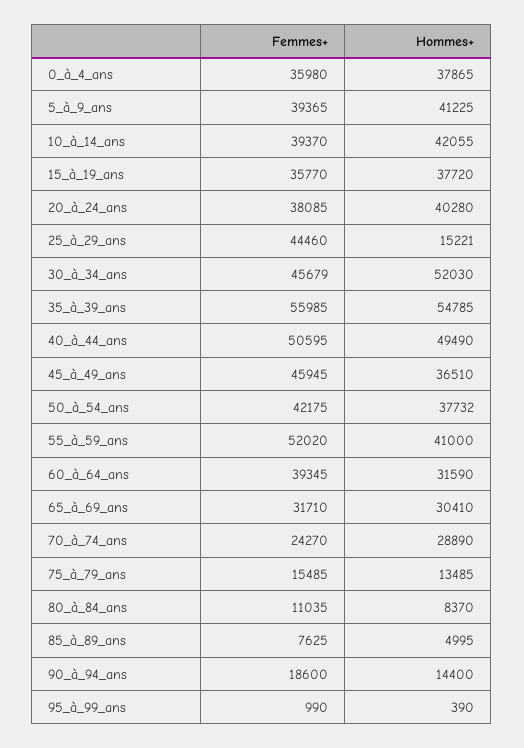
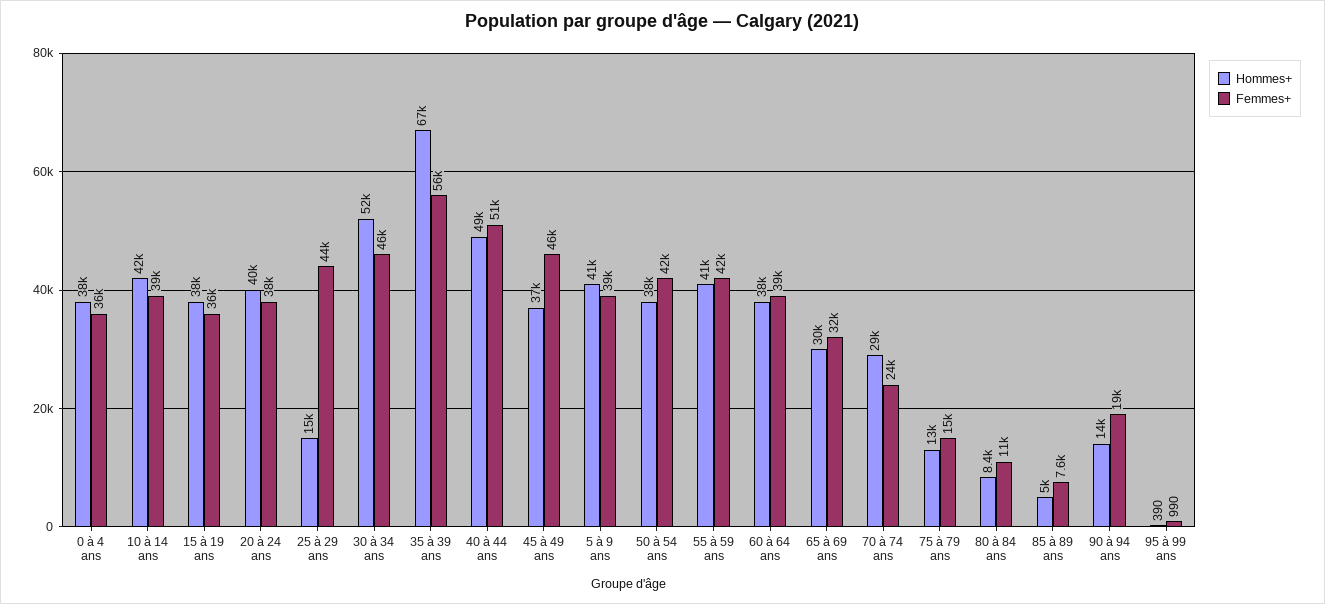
  {
    "Femmes+": {
      "0_à_4_ans": 35980,
      "5_à_9_ans": 39365,
      "10_à_14_ans": 39370,
      "15_à_19_ans": 35770,
      "20_à_24_ans": 38085,
      "25_à_29_ans": 44460,
      "30_à_34_ans": 45679,
      "35_à_39_ans": 55985,
      "40_à_44_ans": 50595,
      "45_à_49_ans": 45945,
      "50_à_54_ans": 42175,
-     "55_à_59_ans": 52020,
+     "55_à_59_ans": 42000,
      "60_à_64_ans": 39345,
      "65_à_69_ans": 31710,
      "70_à_74_ans": 24270,
      "75_à_79_ans": 15485,
      "80_à_84_ans": 11035,
      "85_à_89_ans": 7625,
      "90_à_94_ans": 18600,
      "95_à_99_ans": 990
    },
    "Hommes+": {
      "0_à_4_ans": 37865,
      "5_à_9_ans": 41225,
      "10_à_14_ans": 42055,
      "15_à_19_ans": 37720,
      "20_à_24_ans": 40280,
      "25_à_29_ans": 15221,
      "30_à_34_ans": 52030,
-     "35_à_39_ans": 54785,
+     "35_à_39_ans": 67000,
      "40_à_44_ans": 49490,
      "45_à_49_ans": 36510,
      "50_à_54_ans": 37732,
      "55_à_59_ans": 41000,
-     "60_à_64_ans": 31590,
+     "60_à_64_ans": 38000,
      "65_à_69_ans": 30410,
      "70_à_74_ans": 28890,
      "75_à_79_ans": 13485,
      "80_à_84_ans": 8370,
      "85_à_89_ans": 4995,
      "90_à_94_ans": 14400,
      "95_à_99_ans": 390
    }
  }

